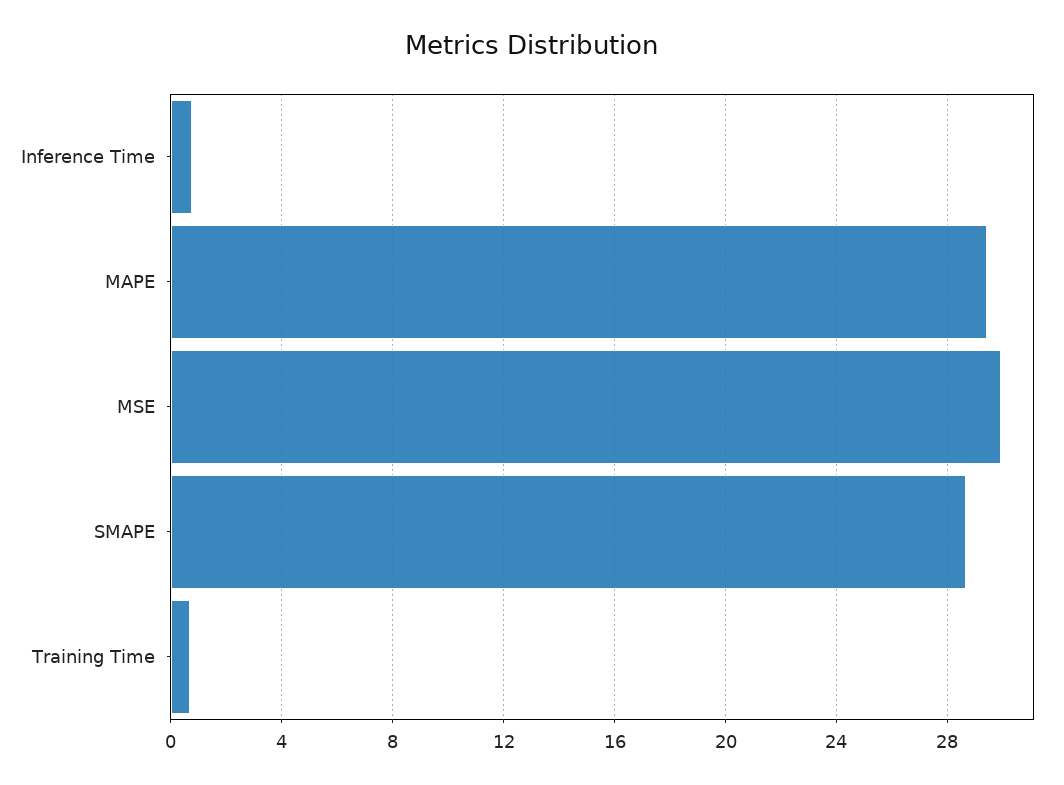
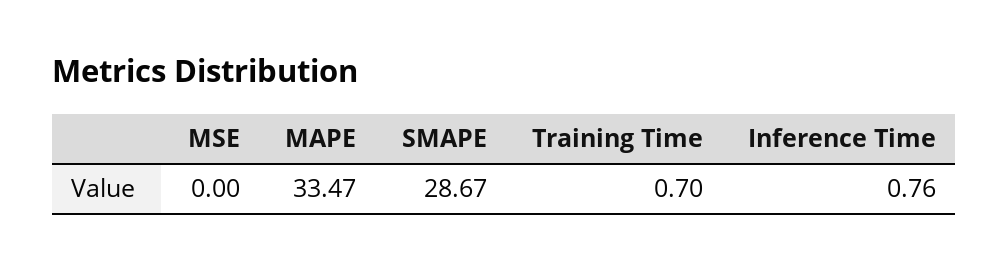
  {
    "Inference Time": 0.76,
-   "MAPE": 29.5,
+   "MAPE": 33.47,
-   "MSE": 30,
+   "MSE": 0,
    "SMAPE": 28.67,
    "Training Time": 0.7
  }

